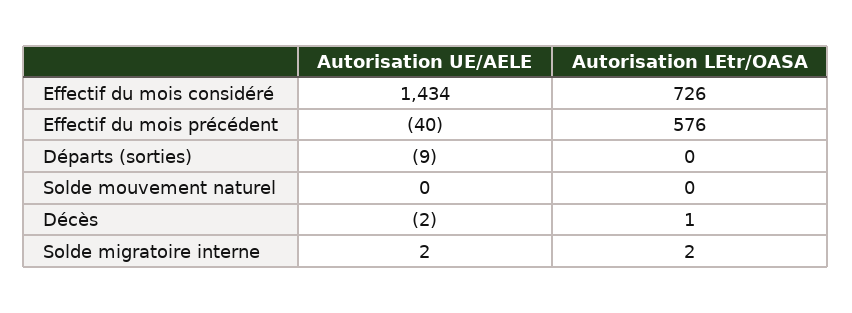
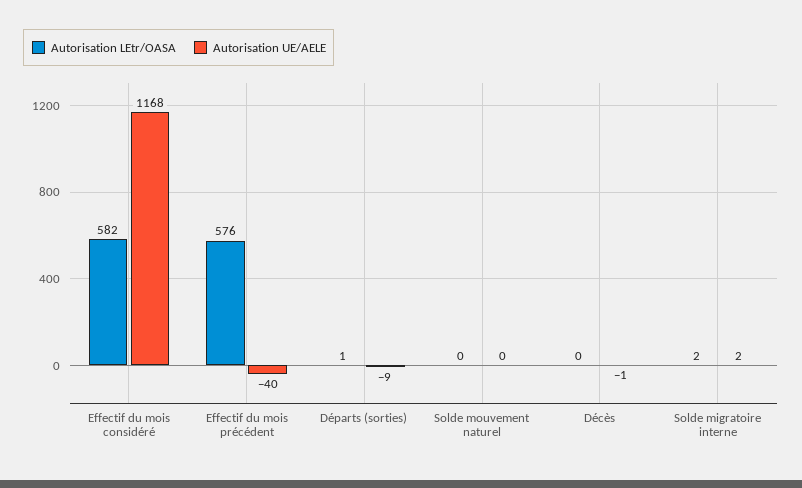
  {
    "Autorisation UE/AELE": {
-     "Effectif du mois considéré": 1434,
+     "Effectif du mois considéré": 1168,
      "Effectif du mois précédent": -40,
      "Départs (sorties)": -9,
      "Solde mouvement naturel": 0,
-     "Décès": -2,
+     "Décès": -1,
      "Solde migratoire interne": 2
    },
    "Autorisation LEtr/OASA": {
-     "Effectif du mois considéré": 726,
+     "Effectif du mois considéré": 582,
      "Effectif du mois précédent": 576,
-     "Départs (sorties)": 0,
+     "Départs (sorties)": 1,
      "Solde mouvement naturel": 0,
-     "Décès": 1,
+     "Décès": 0,
      "Solde migratoire interne": 2
    }
  }

